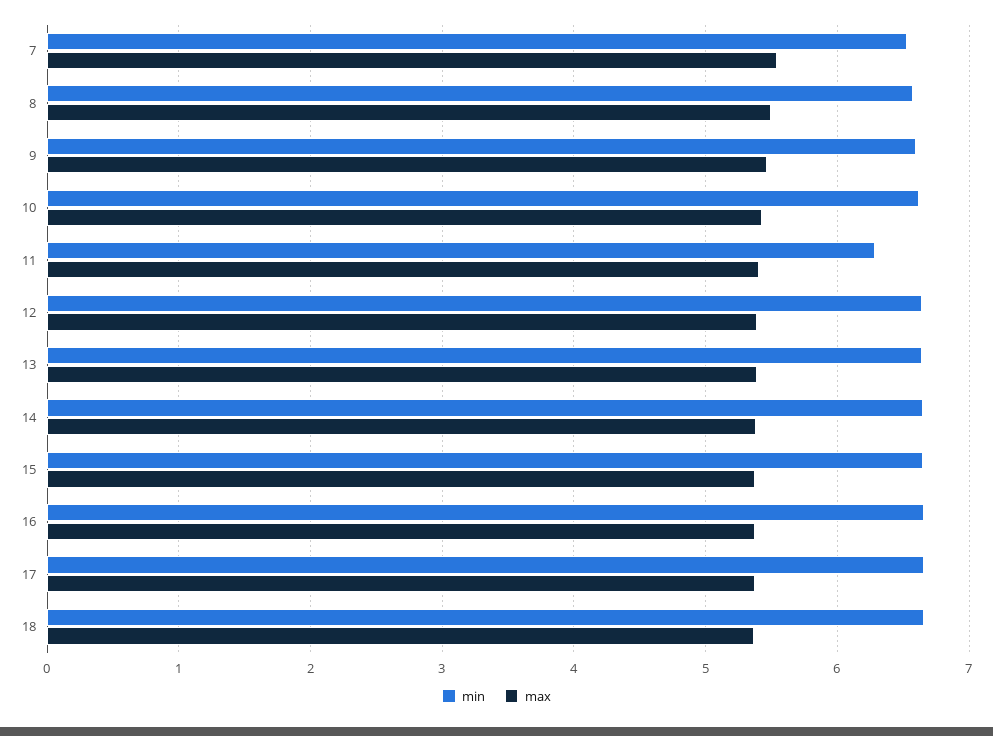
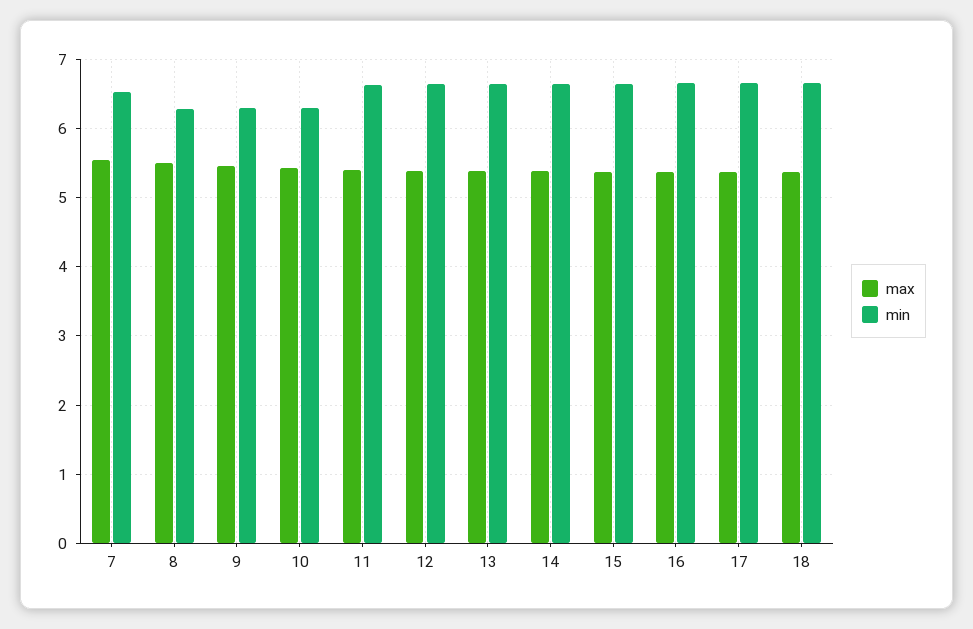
  {
    "min": {
      "7": 6.5,
-     "8": 6.6,
+     "8": 6.3,
-     "9": 6.6,
+     "9": 6.3,
-     "10": 6.6,
+     "10": 6.3,
-     "11": 6.3,
+     "11": 6.6,
      "12": 6.6,
      "13": 6.6,
      "14": 6.7,
      "15": 6.6,
      "16": 6.7,
      "17": 6.7,
      "18": 6.7
    },
    "max": {
      "7": 5.5,
      "8": 5.5,
      "9": 5.5,
      "10": 5.4,
      "11": 5.4,
      "12": 5.4,
      "13": 5.4,
      "14": 5.4,
      "15": 5.4,
      "16": 5.4,
      "17": 5.4,
      "18": 5.4
    }
  }

